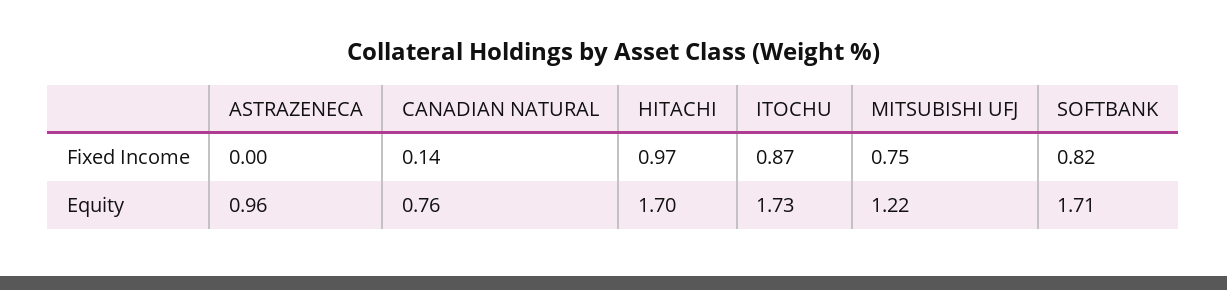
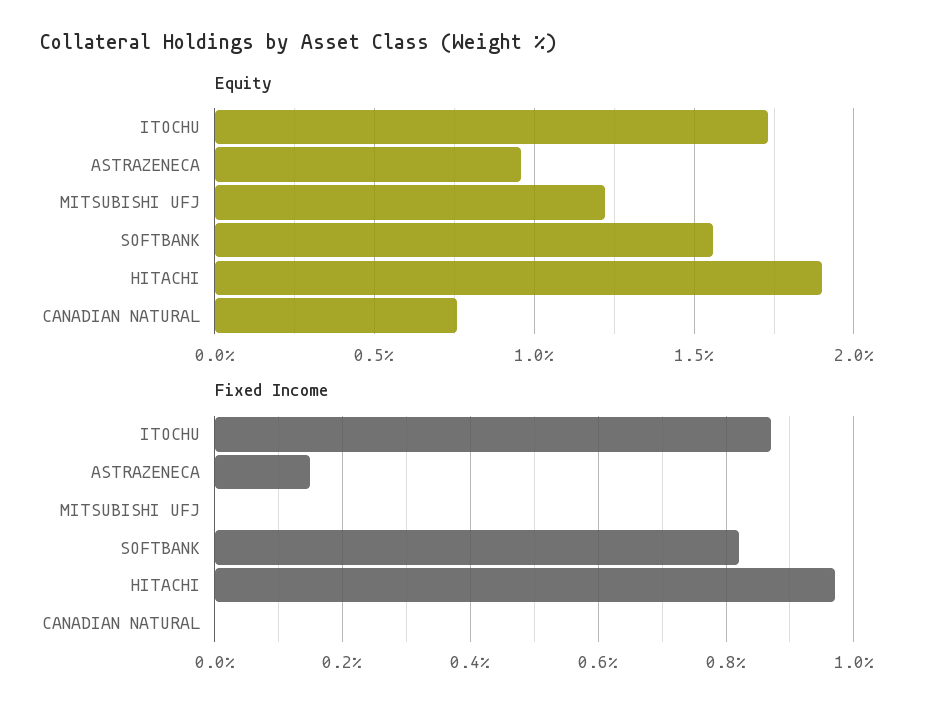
  {
    "Fixed Income": {
-     "ASTRAZENECA": 0,
+     "ASTRAZENECA": 0.15,
-     "CANADIAN NATURAL": 0.14,
+     "CANADIAN NATURAL": 0,
      "HITACHI": 0.97,
      "ITOCHU": 0.87,
-     "MITSUBISHI UFJ": 0.75,
+     "MITSUBISHI UFJ": 0,
      "SOFTBANK": 0.82
    },
    "Equity": {
      "ASTRAZENECA": 0.96,
      "CANADIAN NATURAL": 0.76,
-     "HITACHI": 1.7,
+     "HITACHI": 1.9,
      "ITOCHU": 1.73,
      "MITSUBISHI UFJ": 1.22,
-     "SOFTBANK": 1.71
+     "SOFTBANK": 1.55
    }
  }

